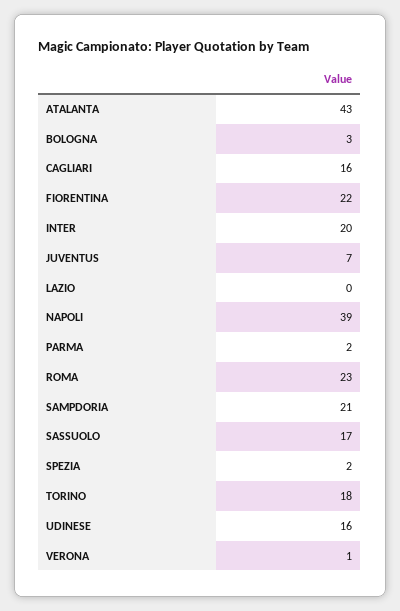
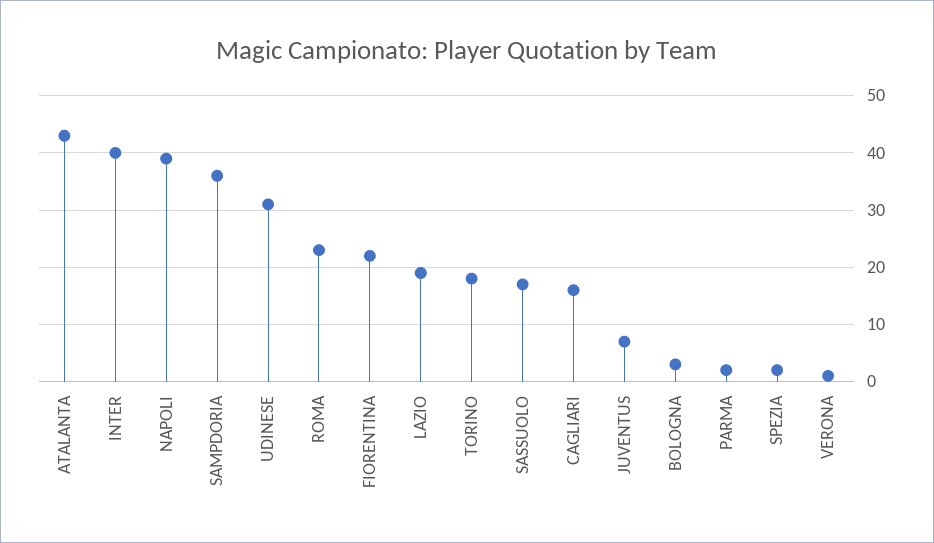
  {
    "ATALANTA": 43,
    "BOLOGNA": 3,
    "CAGLIARI": 16,
    "FIORENTINA": 22,
-   "INTER": 20,
+   "INTER": 40,
    "JUVENTUS": 7,
-   "LAZIO": 0,
+   "LAZIO": 20,
    "NAPOLI": 39,
    "PARMA": 2,
    "ROMA": 23,
-   "SAMPDORIA": 21,
+   "SAMPDORIA": 35,
    "SASSUOLO": 17,
    "SPEZIA": 2,
    "TORINO": 18,
-   "UDINESE": 16,
+   "UDINESE": 30,
    "VERONA": 1
  }

